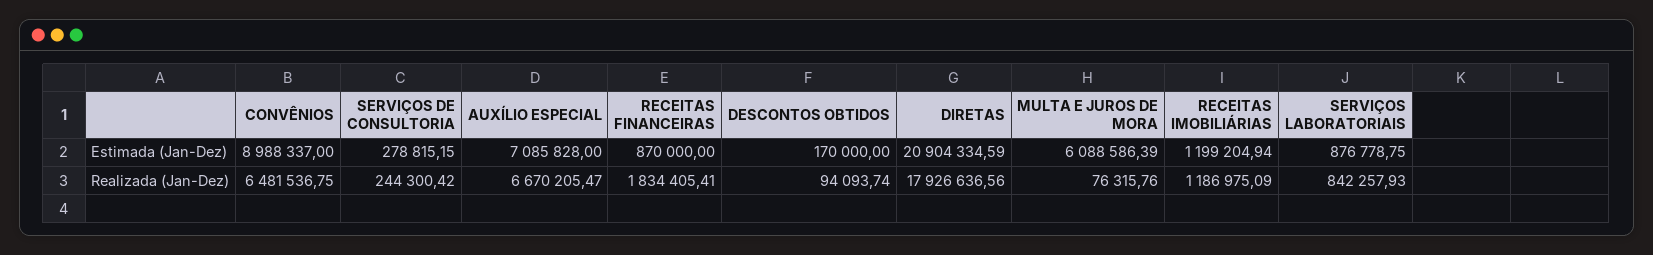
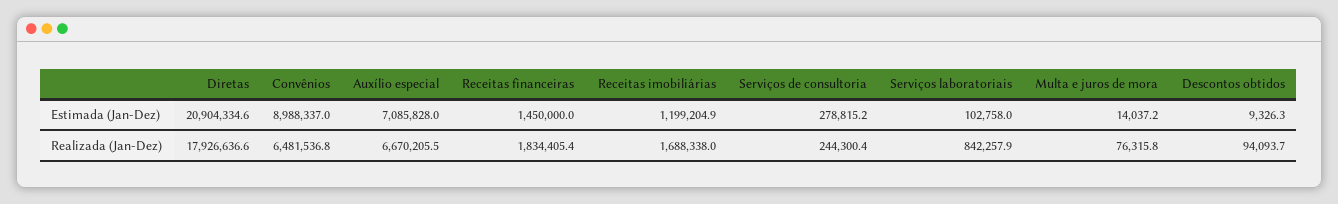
  {
    "CONVÊNIOS": {
      "Estimada (Jan-Dez)": 8988337,
      "Realizada (Jan-Dez)": 6481536.75
    },
    "SERVIÇOS DE CONSULTORIA": {
      "Estimada (Jan-Dez)": 278815.15,
      "Realizada (Jan-Dez)": 244300.42
    },
    "AUXÍLIO ESPECIAL": {
      "Estimada (Jan-Dez)": 7085828,
      "Realizada (Jan-Dez)": 6670205.47
    },
    "RECEITAS FINANCEIRAS": {
-     "Estimada (Jan-Dez)": 870000,
+     "Estimada (Jan-Dez)": 1450000,
      "Realizada (Jan-Dez)": 1834405.41
    },
    "DESCONTOS OBTIDOS": {
-     "Estimada (Jan-Dez)": 170000,
+     "Estimada (Jan-Dez)": 9326.3,
      "Realizada (Jan-Dez)": 94093.74
    },
    "DIRETAS": {
      "Estimada (Jan-Dez)": 20904334.59,
      "Realizada (Jan-Dez)": 17926636.56
    },
    "MULTA E JUROS DE MORA": {
-     "Estimada (Jan-Dez)": 6088586.39,
+     "Estimada (Jan-Dez)": 14037.2,
      "Realizada (Jan-Dez)": 76315.76
    },
    "RECEITAS IMOBILIÁRIAS": {
      "Estimada (Jan-Dez)": 1199204.94,
-     "Realizada (Jan-Dez)": 1186975.09
+     "Realizada (Jan-Dez)": 1688338
    },
    "SERVIÇOS LABORATORIAIS": {
-     "Estimada (Jan-Dez)": 876778.75,
+     "Estimada (Jan-Dez)": 102758,
      "Realizada (Jan-Dez)": 842257.93
    }
  }

